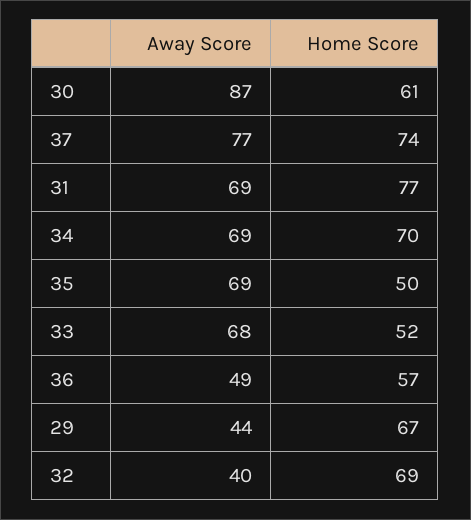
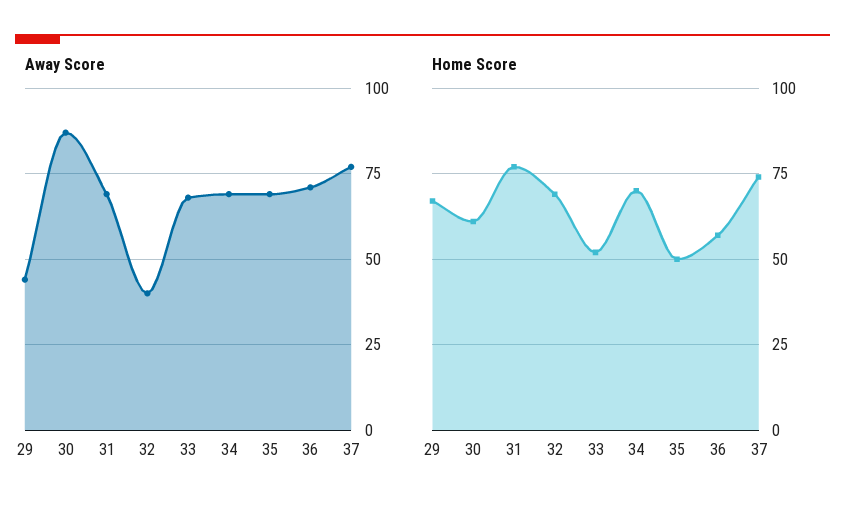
  {
    "Away Score": {
      "30": 87,
      "37": 77,
      "31": 69,
      "34": 69,
      "35": 69,
      "33": 68,
-     "36": 49,
+     "36": 70,
      "29": 44,
      "32": 40
    },
    "Home Score": {
      "30": 61,
      "37": 74,
      "31": 77,
      "34": 70,
      "35": 50,
      "33": 52,
      "36": 57,
      "29": 67,
      "32": 69
    }
  }

